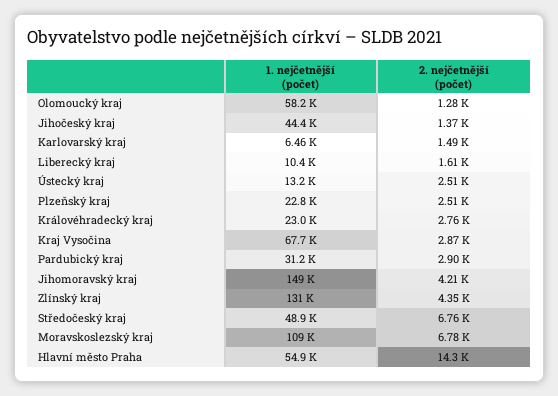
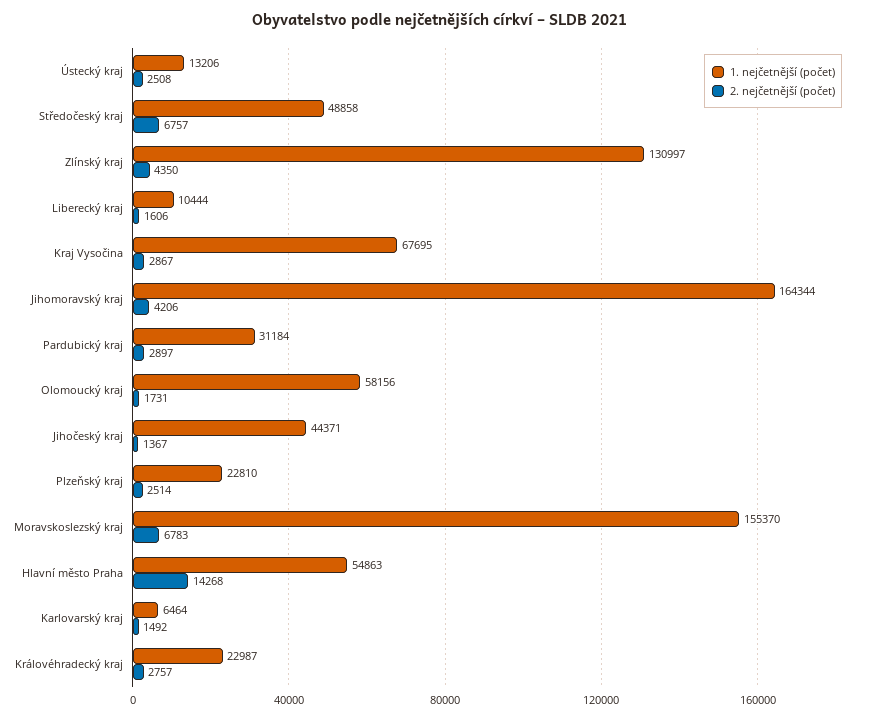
  {
    "1. nejčetnější (počet)": {
      "Olomoucký kraj": 58156,
      "Jihočeský kraj": 44371,
      "Karlovarský kraj": 6464,
      "Liberecký kraj": 10444,
      "Ústecký kraj": 13206,
      "Plzeňský kraj": 22810,
      "Královéhradecký kraj": 22987,
      "Kraj Vysočina": 67695,
      "Pardubický kraj": 31184,
-     "Jihomoravský kraj": 149000,
+     "Jihomoravský kraj": 164344,
      "Zlínský kraj": 130997,
      "Středočeský kraj": 48858,
-     "Moravskoslezský kraj": 109000,
+     "Moravskoslezský kraj": 155370,
      "Hlavní město Praha": 54863
    },
    "2. nejčetnější (počet)": {
-     "Olomoucký kraj": 1280,
+     "Olomoucký kraj": 1731,
      "Jihočeský kraj": 1367,
      "Karlovarský kraj": 1492,
      "Liberecký kraj": 1606,
      "Ústecký kraj": 2508,
      "Plzeňský kraj": 2514,
      "Královéhradecký kraj": 2757,
      "Kraj Vysočina": 2867,
      "Pardubický kraj": 2897,
      "Jihomoravský kraj": 4206,
      "Zlínský kraj": 4350,
      "Středočeský kraj": 6757,
      "Moravskoslezský kraj": 6783,
      "Hlavní město Praha": 14268
    }
  }

